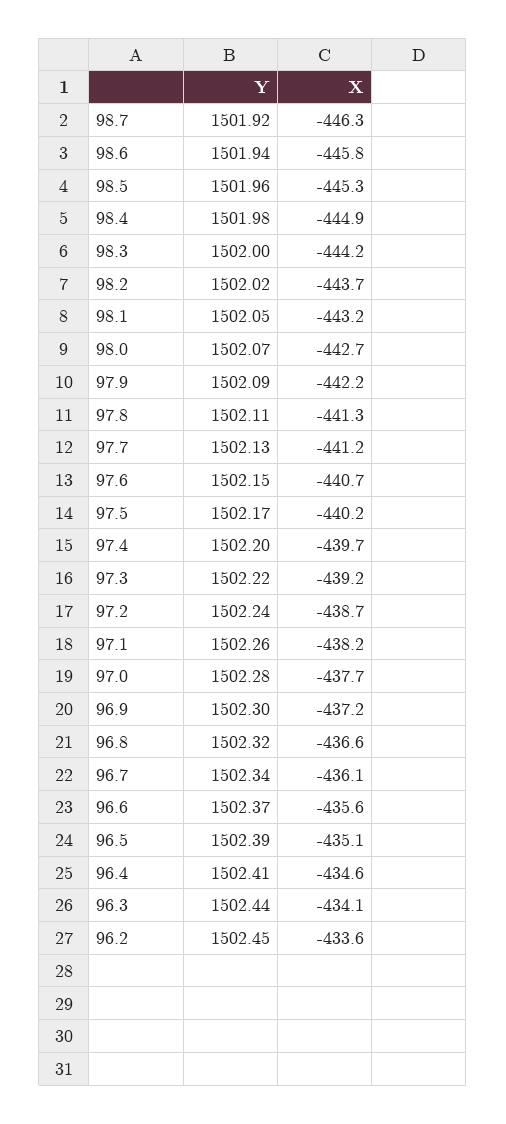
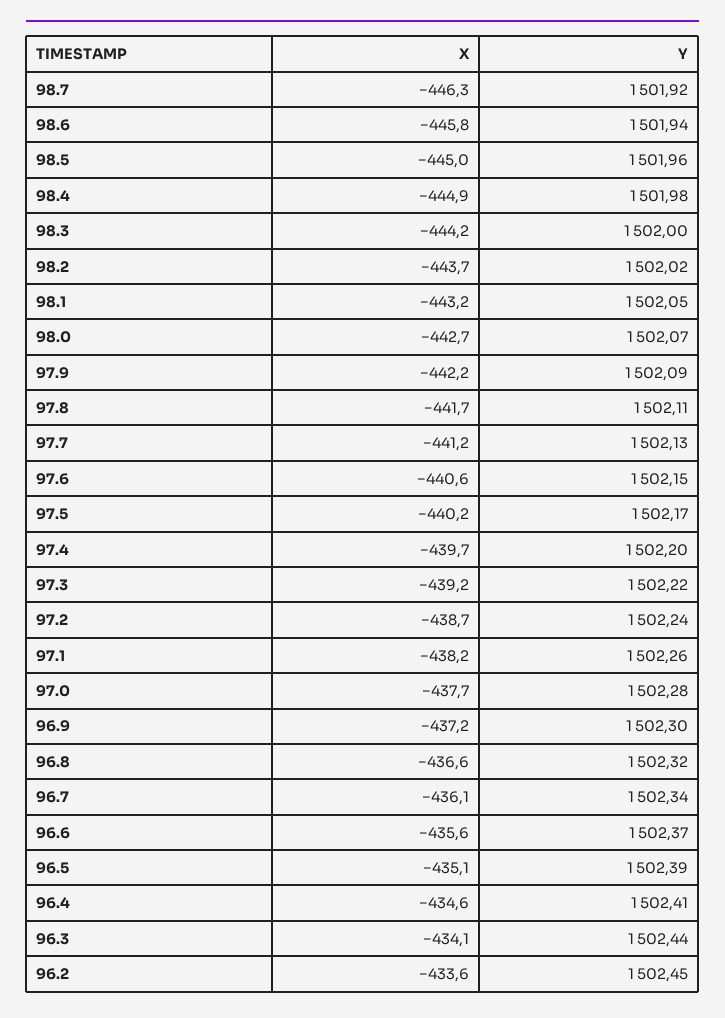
  {
    "Y": {
      "98.7": 1501.92,
      "98.6": 1501.94,
      "98.5": 1501.96,
      "98.4": 1501.98,
      "98.3": 1502,
      "98.2": 1502.02,
      "98.1": 1502.05,
      "98.0": 1502.07,
      "97.9": 1502.09,
      "97.8": 1502.11,
      "97.7": 1502.13,
      "97.6": 1502.15,
      "97.5": 1502.17,
      "97.4": 1502.2,
      "97.3": 1502.22,
      "97.2": 1502.24,
      "97.1": 1502.26,
      "97.0": 1502.28,
      "96.9": 1502.3,
      "96.8": 1502.32,
      "96.7": 1502.34,
      "96.6": 1502.37,
      "96.5": 1502.39,
      "96.4": 1502.41,
      "96.3": 1502.44,
      "96.2": 1502.45
    },
    "X": {
      "98.7": -446.3,
      "98.6": -445.8,
-     "98.5": -445.3,
+     "98.5": -445,
      "98.4": -444.9,
      "98.3": -444.2,
      "98.2": -443.7,
      "98.1": -443.2,
      "98.0": -442.7,
      "97.9": -442.2,
-     "97.8": -441.3,
+     "97.8": -441.7,
      "97.7": -441.2,
-     "97.6": -440.7,
+     "97.6": -440.6,
      "97.5": -440.2,
      "97.4": -439.7,
      "97.3": -439.2,
      "97.2": -438.7,
      "97.1": -438.2,
      "97.0": -437.7,
      "96.9": -437.2,
      "96.8": -436.6,
      "96.7": -436.1,
      "96.6": -435.6,
      "96.5": -435.1,
      "96.4": -434.6,
      "96.3": -434.1,
      "96.2": -433.6
    }
  }

